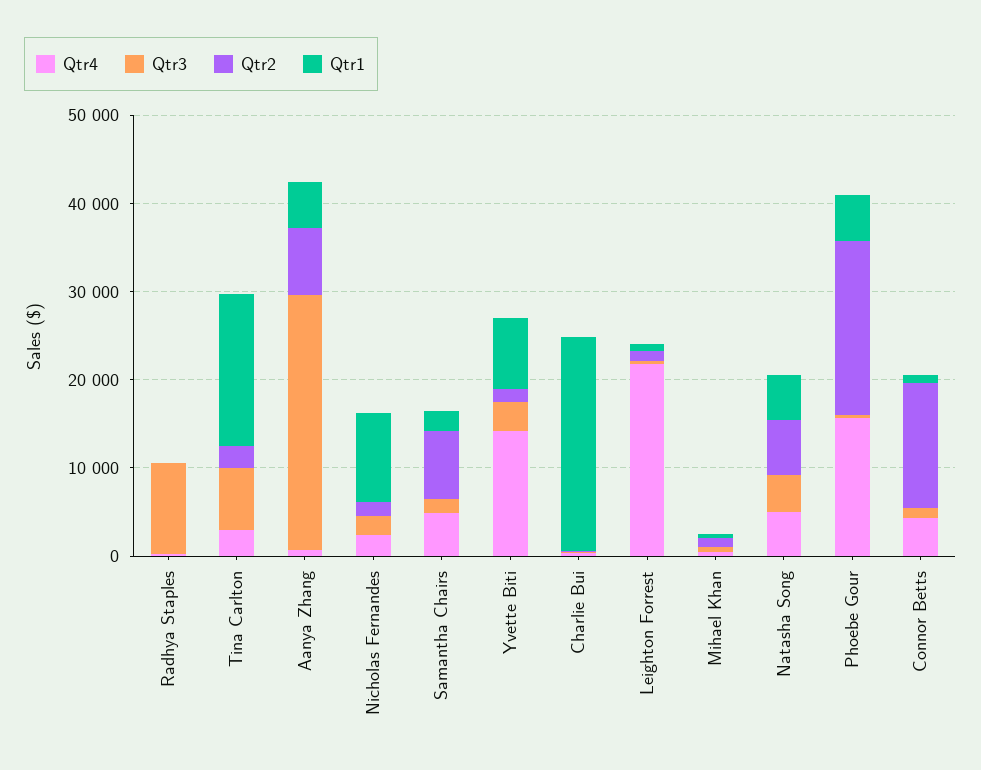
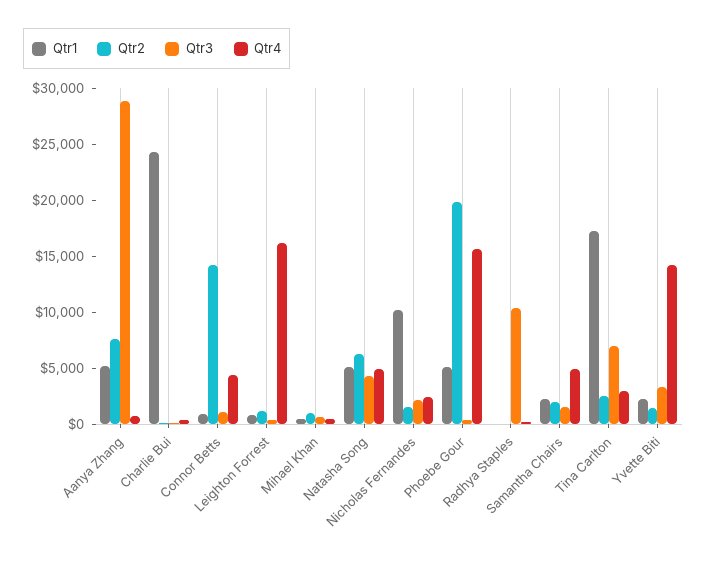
  {
    "Qtr4": {
      "Radhya Staples": 0,
      "Tina Carlton": 3000,
      "Aanya Zhang": 1000,
      "Nicholas Fernandes": 2000,
      "Samantha Chairs": 5000,
      "Yvette Biti": 14000,
      "Charlie Bui": 0,
-     "Leighton Forrest": 22000,
+     "Leighton Forrest": 16000,
      "Mihael Khan": 0,
      "Natasha Song": 5000,
      "Phoebe Gour": 16000,
      "Connor Betts": 4000
    },
    "Qtr3": {
      "Radhya Staples": 10000,
      "Tina Carlton": 7000,
      "Aanya Zhang": 29000,
      "Nicholas Fernandes": 2000,
      "Samantha Chairs": 2000,
      "Yvette Biti": 3000,
      "Charlie Bui": 0,
      "Leighton Forrest": 0,
      "Mihael Khan": 1000,
      "Natasha Song": 4000,
      "Phoebe Gour": 0,
      "Connor Betts": 1000
    },
    "Qtr2": {
      "Radhya Staples": 0,
      "Tina Carlton": 3000,
      "Aanya Zhang": 8000,
      "Nicholas Fernandes": 2000,
-     "Samantha Chairs": 8000,
+     "Samantha Chairs": 2000,
      "Yvette Biti": 1000,
      "Charlie Bui": 0,
      "Leighton Forrest": 1000,
      "Mihael Khan": 1000,
      "Natasha Song": 6000,
      "Phoebe Gour": 20000,
      "Connor Betts": 14000
    },
    "Qtr1": {
      "Radhya Staples": 0,
      "Tina Carlton": 17000,
      "Aanya Zhang": 5000,
      "Nicholas Fernandes": 10000,
      "Samantha Chairs": 2000,
-     "Yvette Biti": 8000,
+     "Yvette Biti": 2000,
      "Charlie Bui": 24000,
      "Leighton Forrest": 1000,
      "Mihael Khan": 0,
      "Natasha Song": 5000,
      "Phoebe Gour": 5000,
      "Connor Betts": 1000
    }
  }

